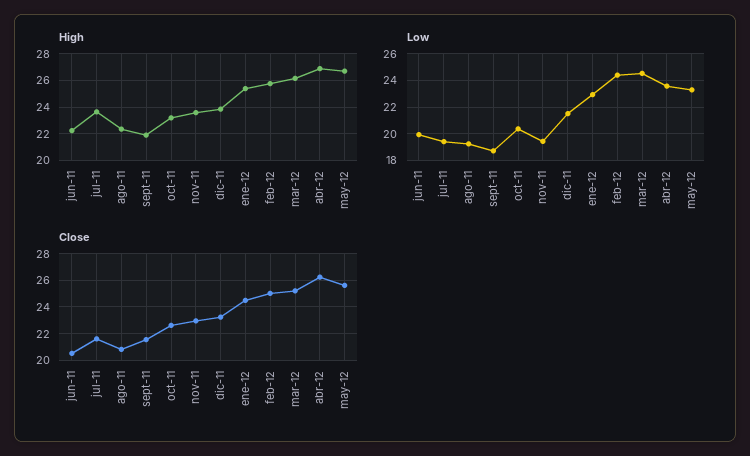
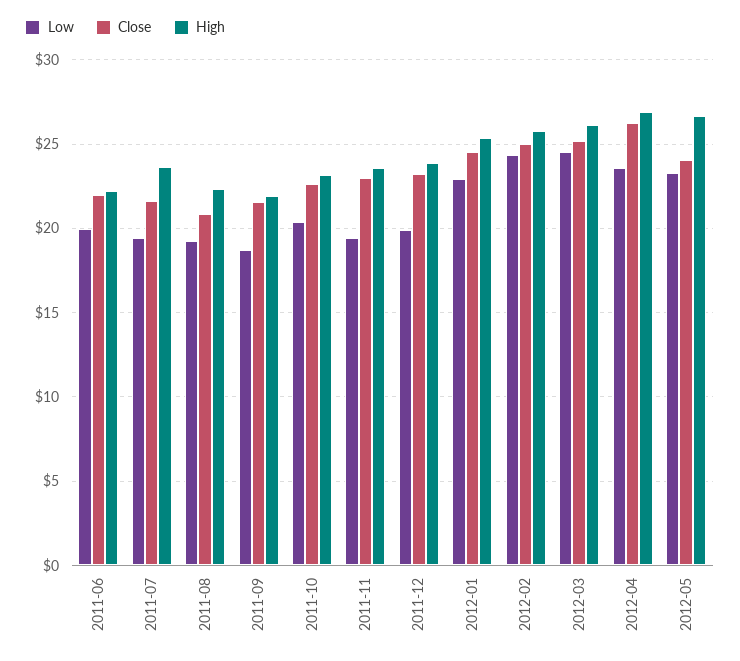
  {
    "High": {
      "jun-11": 22,
      "jul-11": 23.5,
      "ago-11": 22.5,
      "sept-11": 22,
      "oct-11": 23,
      "nov-11": 23.5,
      "dic-11": 24,
      "ene-12": 25.5,
      "feb-12": 26,
      "mar-12": 26,
      "abr-12": 27,
      "may-12": 26.5
    },
    "Low": {
      "jun-11": 20,
      "jul-11": 19.5,
      "ago-11": 19,
      "sept-11": 18.5,
      "oct-11": 20.5,
      "nov-11": 19.5,
-     "dic-11": 21.5,
+     "dic-11": 20,
      "ene-12": 23,
      "feb-12": 24.5,
      "mar-12": 24.5,
      "abr-12": 23.5,
      "may-12": 23.5
    },
    "Close": {
-     "jun-11": 20.5,
+     "jun-11": 22,
      "jul-11": 21.5,
      "ago-11": 21,
      "sept-11": 21.5,
      "oct-11": 22.5,
      "nov-11": 23,
      "dic-11": 23,
      "ene-12": 24.5,
      "feb-12": 25,
      "mar-12": 25,
      "abr-12": 26,
-     "may-12": 25.5
+     "may-12": 24
    }
  }

